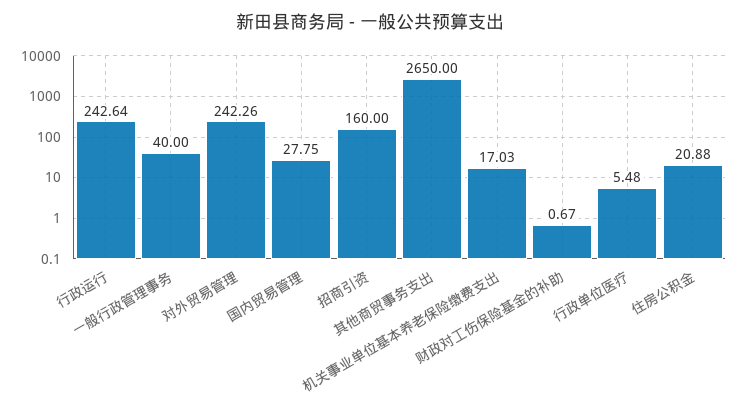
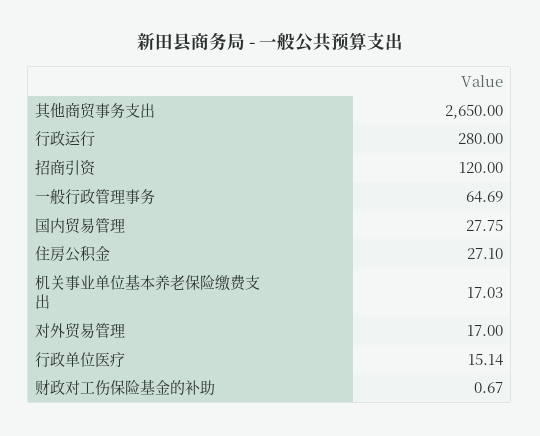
  {
-   "行政运行": 242.64,
+   "行政运行": 280,
-   "一般行政管理事务": 40,
+   "一般行政管理事务": 64.69,
-   "对外贸易管理": 242.26,
+   "对外贸易管理": 17,
    "国内贸易管理": 27.75,
-   "招商引资": 160,
+   "招商引资": 120,
    "其他商贸事务支出": 2650,
    "机关事业单位基本养老保险缴费支出": 17.03,
    "财政对工伤保险基金的补助": 0.67,
-   "行政单位医疗": 5.48,
+   "行政单位医疗": 15.14,
-   "住房公积金": 20.88
+   "住房公积金": 27.1
  }

